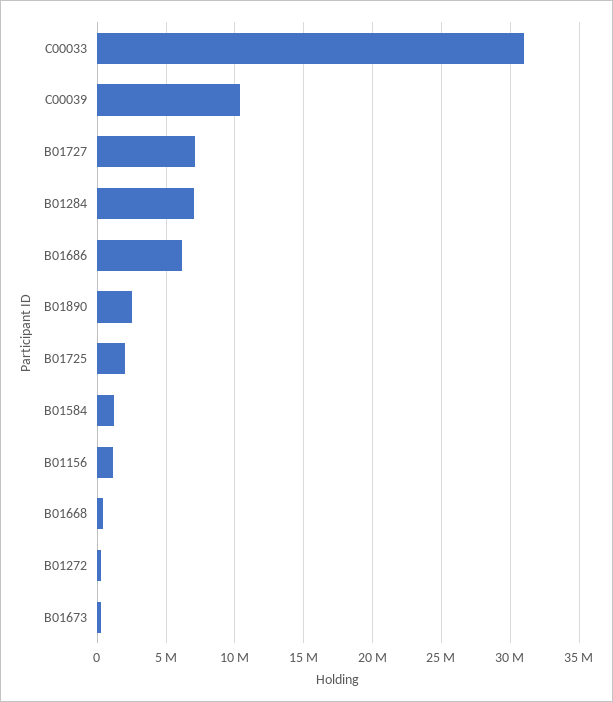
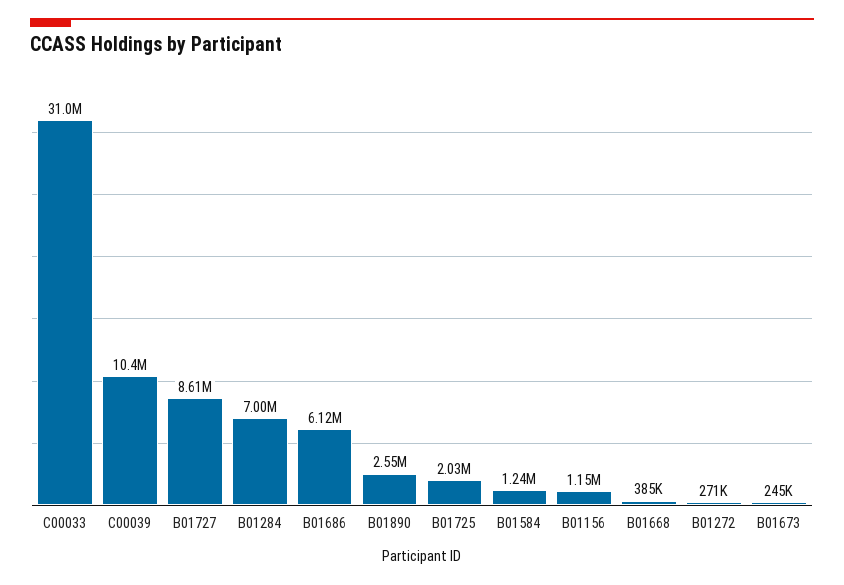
  {
    "C00033": 31000000,
    "C00039": 10400000,
-   "B01727": 7000000,
+   "B01727": 8610000,
    "B01284": 7000000,
    "B01686": 6120000,
    "B01890": 2550000,
    "B01725": 2030000,
    "B01584": 1240000,
    "B01156": 1150000,
    "B01668": 385000,
    "B01272": 271000,
    "B01673": 245000
  }

